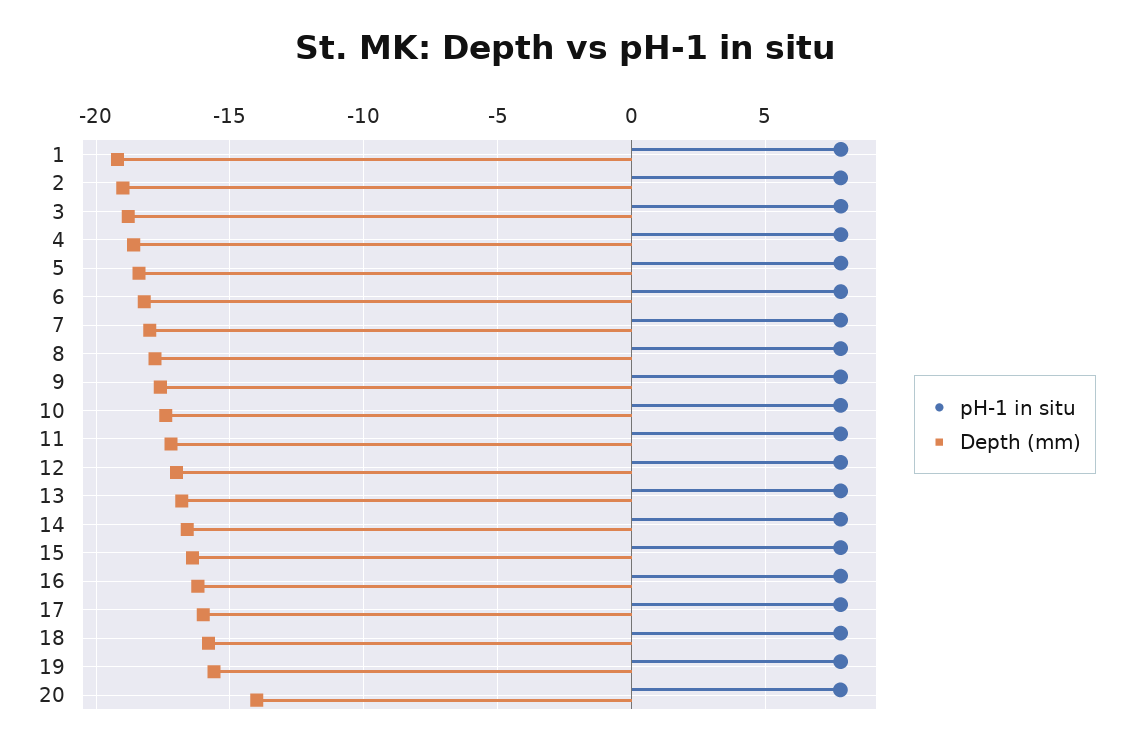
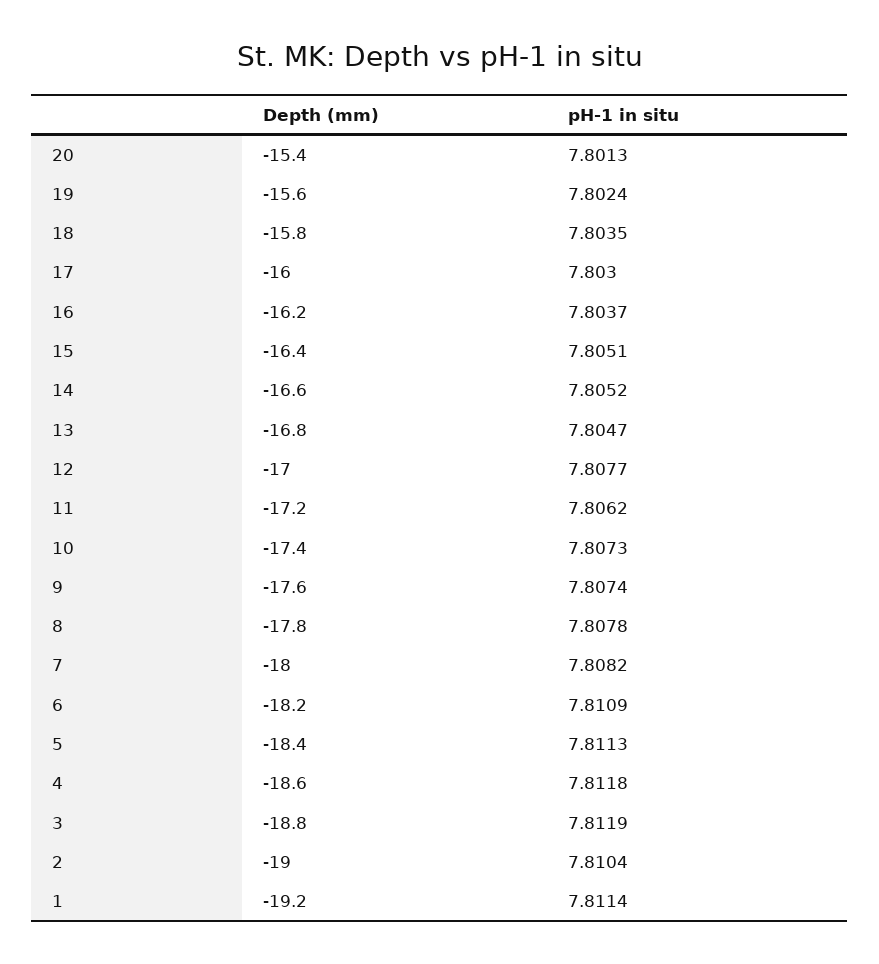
  {
    "pH-1 in situ": {
      "1": 7.8114,
      "2": 7.8104,
      "3": 7.8119,
      "4": 7.8118,
      "5": 7.8113,
      "6": 7.8109,
      "7": 7.8082,
      "8": 7.8078,
      "9": 7.8074,
      "10": 7.8073,
      "11": 7.8062,
      "12": 7.8077,
      "13": 7.8047,
      "14": 7.8052,
      "15": 7.8051,
      "16": 7.8037,
      "17": 7.803,
      "18": 7.8035,
      "19": 7.8024,
      "20": 7.8013
    },
    "Depth (mm)": {
      "1": -19.2,
      "2": -19,
      "3": -18.8,
      "4": -18.6,
      "5": -18.4,
      "6": -18.2,
      "7": -18,
      "8": -17.8,
      "9": -17.6,
      "10": -17.4,
      "11": -17.2,
      "12": -17,
      "13": -16.8,
      "14": -16.6,
      "15": -16.4,
      "16": -16.2,
      "17": -16,
      "18": -15.8,
      "19": -15.6,
-     "20": -14
+     "20": -15.4
    }
  }

